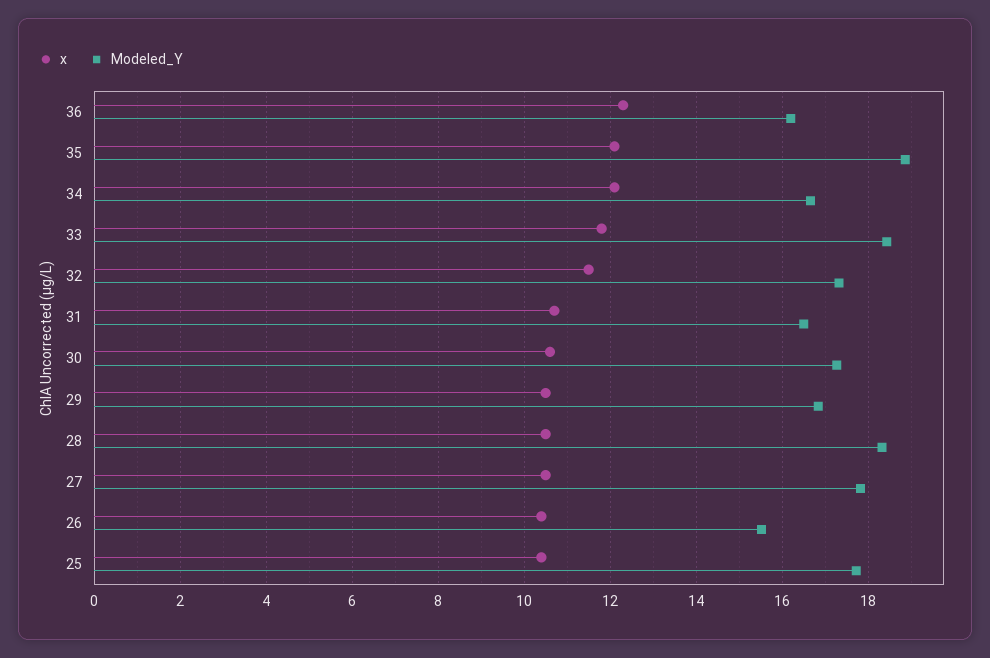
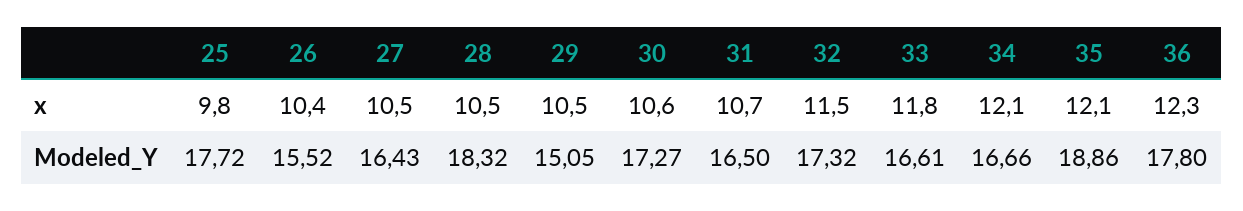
  {
    "x": {
      "36": 12.3,
      "35": 12.1,
      "34": 12.1,
      "33": 11.8,
      "32": 11.5,
      "31": 10.7,
      "30": 10.6,
      "29": 10.5,
      "28": 10.5,
      "27": 10.5,
      "26": 10.4,
-     "25": 10.4
+     "25": 9.8
    },
    "Modeled_Y": {
-     "36": 16.2,
+     "36": 17.8,
      "35": 18.86,
      "34": 16.66,
-     "33": 18.4,
+     "33": 16.61,
      "32": 17.32,
      "31": 16.5,
      "30": 17.27,
-     "29": 16.8,
+     "29": 15.05,
      "28": 18.32,
-     "27": 17.8,
+     "27": 16.43,
      "26": 15.52,
      "25": 17.72
    }
  }

